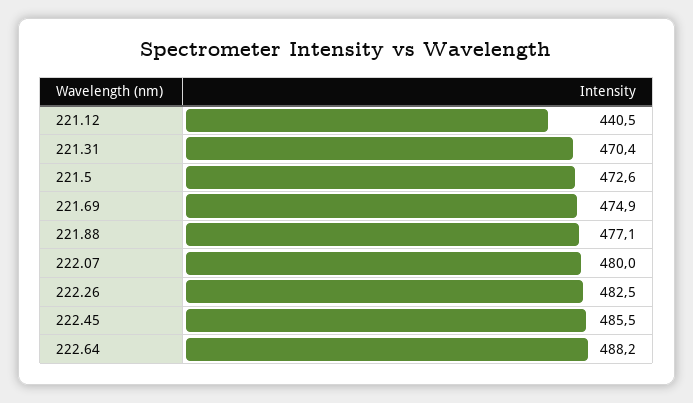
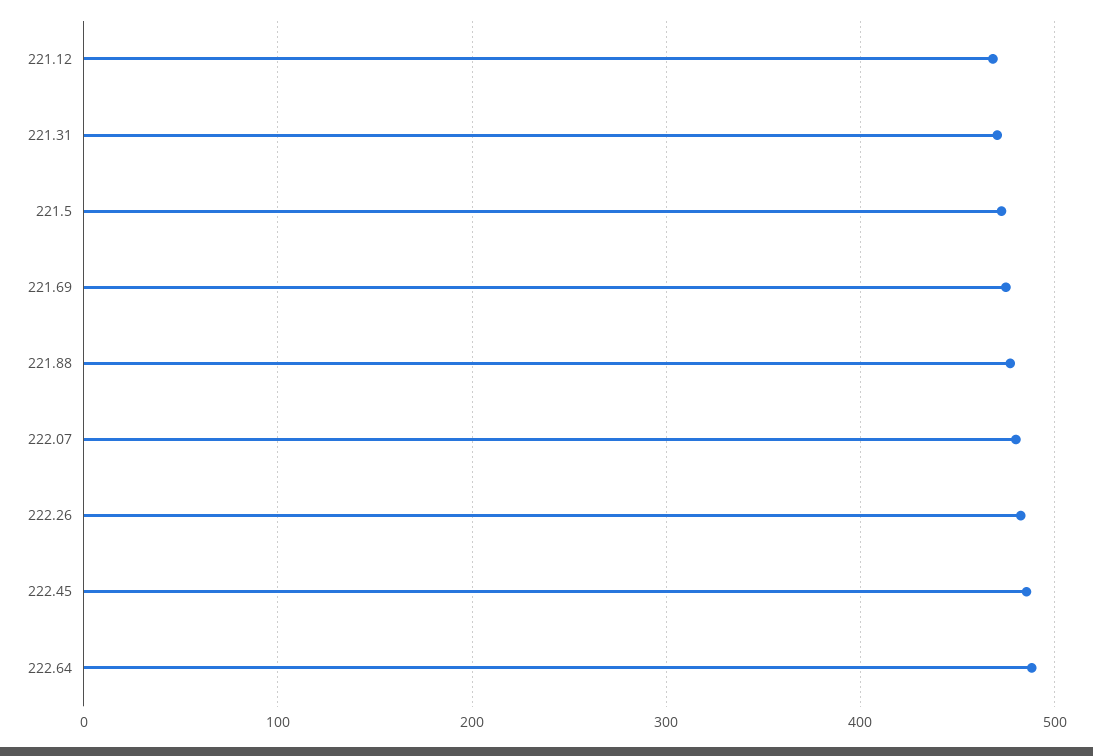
  {
-   "221.12": 440.5,
+   "221.12": 470,
    "221.31": 470.4,
    "221.5": 472.6,
    "221.69": 474.9,
    "221.88": 477.1,
    "222.07": 480,
    "222.26": 482.5,
    "222.45": 485.5,
    "222.64": 488.2
  }

